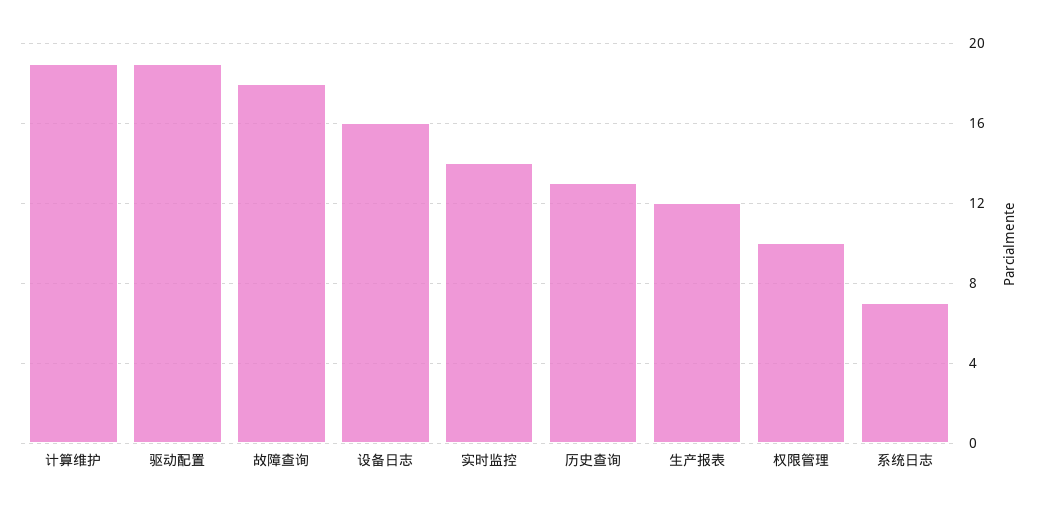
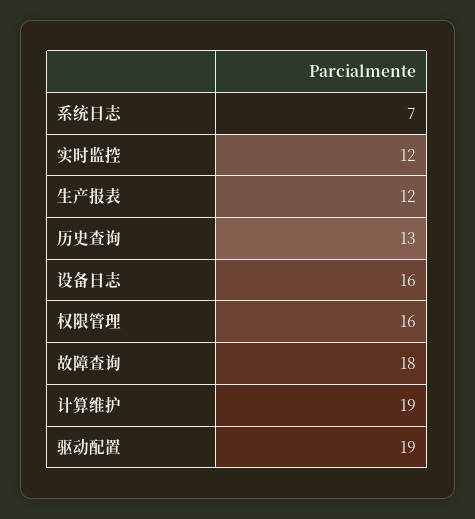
  {
    "计算维护": 19,
    "驱动配置": 19,
    "故障查询": 18,
    "设备日志": 16,
-   "实时监控": 14,
+   "实时监控": 12,
    "历史查询": 13,
    "生产报表": 12,
-   "权限管理": 10,
+   "权限管理": 16,
    "系统日志": 7
  }

